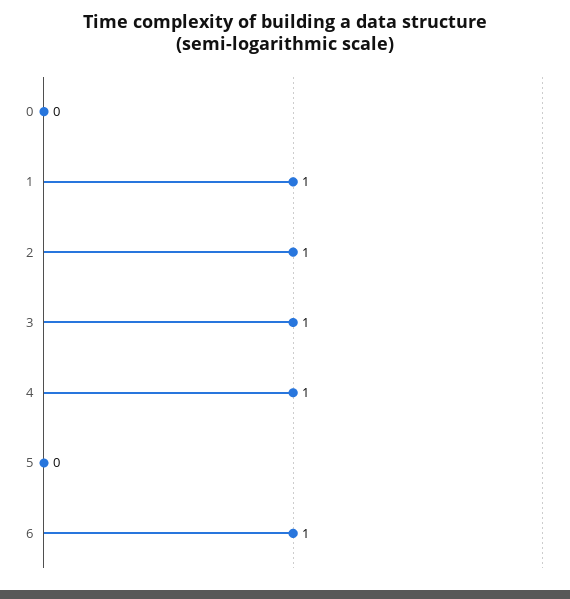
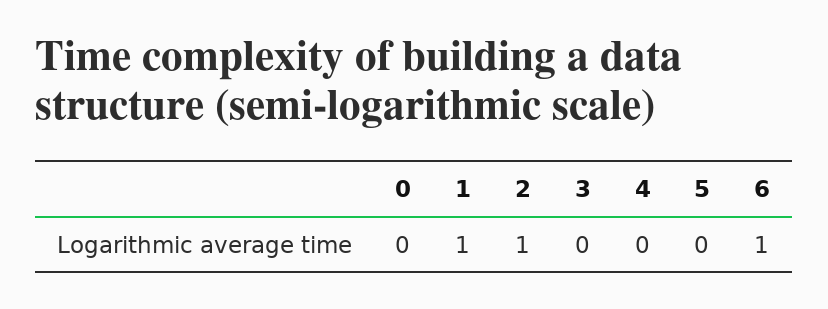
  {
    "0": 0,
    "1": 1,
    "2": 1,
-   "3": 1,
+   "3": 0,
-   "4": 1,
+   "4": 0,
    "5": 0,
    "6": 1
  }

